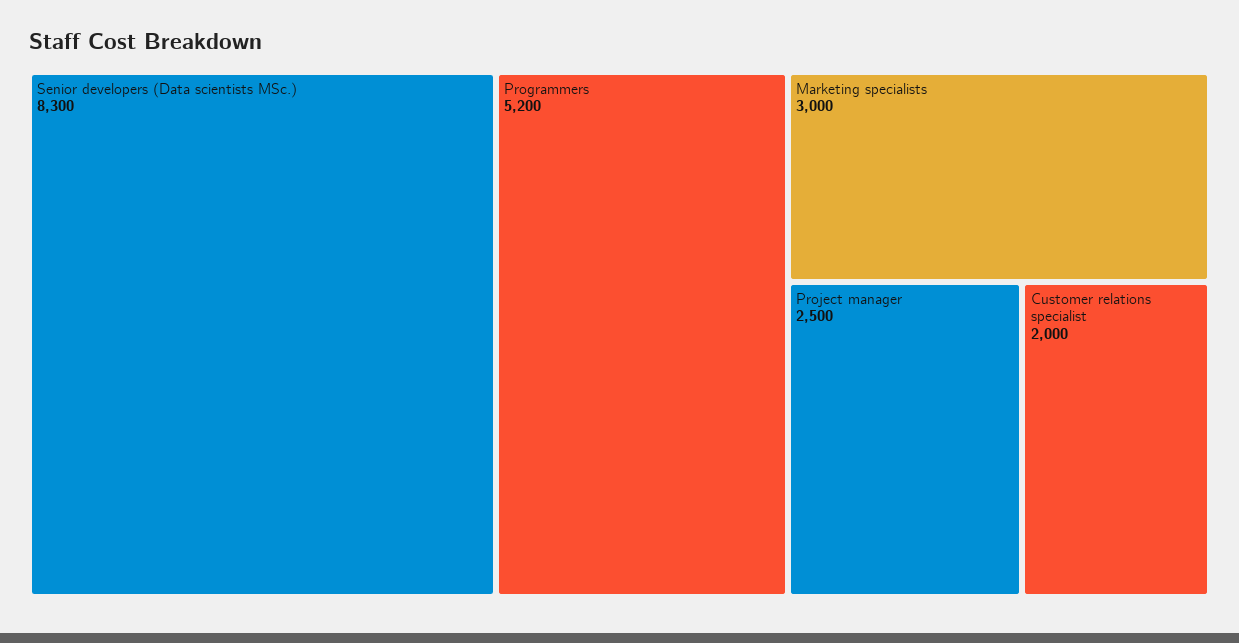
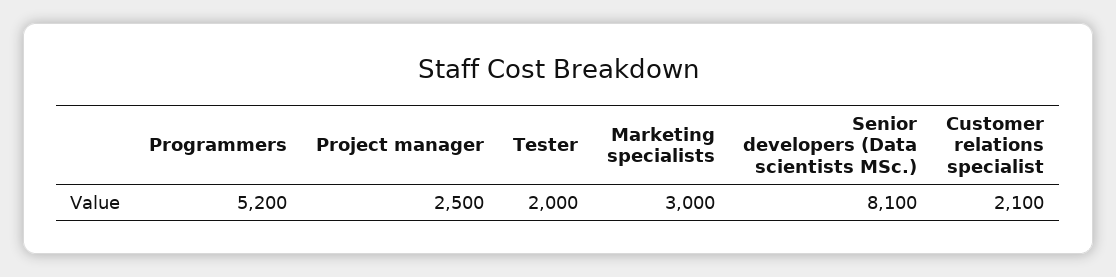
  {
-   "Senior developers (Data scientists MSc.)": 8300,
+   "Senior developers (Data scientists MSc.)": 8100,
    "Programmers": 5200,
    "Marketing specialists": 3000,
    "Project manager": 2500,
-   "Customer relations specialist": 2000
+   "Customer relations specialist": 2100,
+   "Tester": 2000
  }

